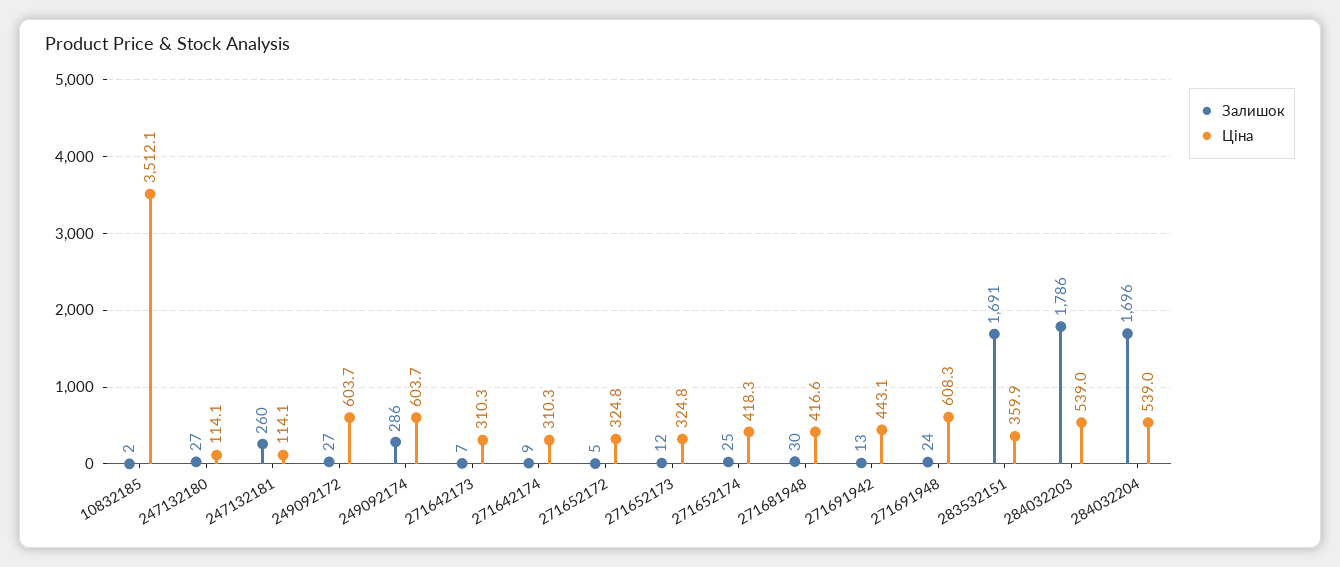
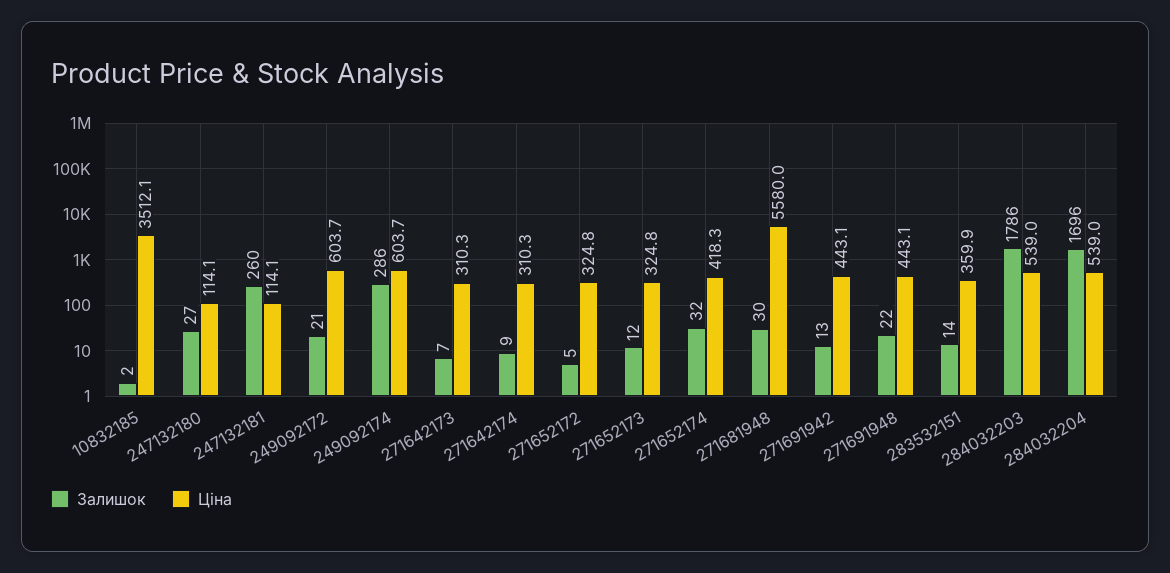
  {
    "Залишок": {
      "10832185": 2,
      "247132180": 27,
      "247132181": 260,
-     "249092172": 27,
+     "249092172": 21,
      "249092174": 286,
      "271642173": 7,
      "271642174": 9,
      "271652172": 5,
      "271652173": 12,
-     "271652174": 25,
+     "271652174": 32,
      "271681948": 30,
      "271691942": 13,
-     "271691948": 24,
+     "271691948": 22,
-     "283532151": 1691,
+     "283532151": 14,
      "284032203": 1786,
      "284032204": 1696
    },
    "Ціна": {
      "10832185": 3512.1,
      "247132180": 114.1,
      "247132181": 114.1,
      "249092172": 603.7,
      "249092174": 603.7,
      "271642173": 310.3,
      "271642174": 310.3,
      "271652172": 324.8,
      "271652173": 324.8,
      "271652174": 418.3,
-     "271681948": 416.6,
+     "271681948": 5580,
      "271691942": 443.1,
-     "271691948": 608.3,
+     "271691948": 443.1,
      "283532151": 359.9,
      "284032203": 539,
      "284032204": 539
    }
  }

